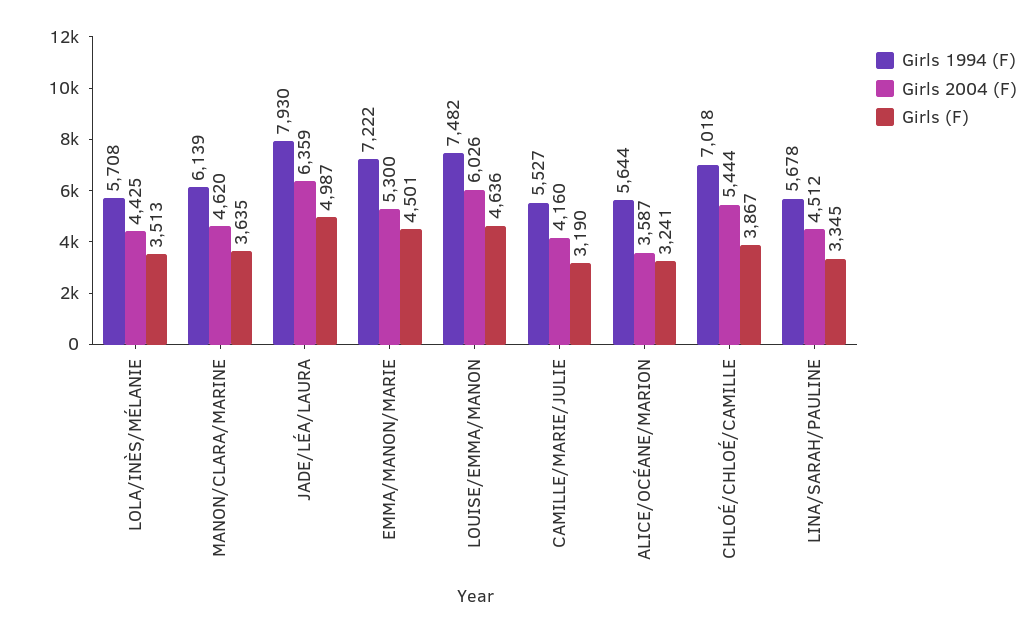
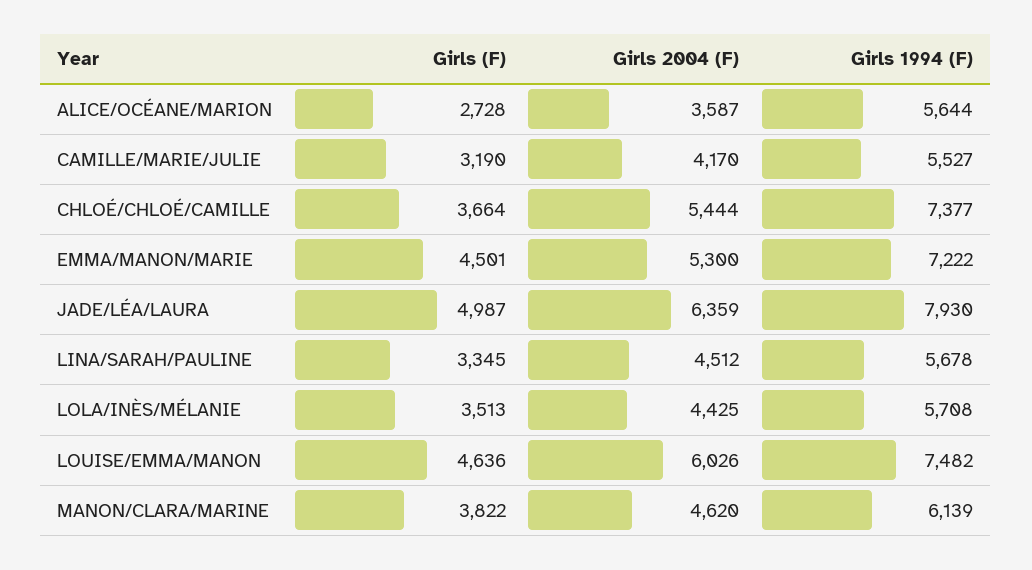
  {
    "Girls 1994 (F)": {
      "LOLA/INÈS/MÉLANIE": 5708,
      "MANON/CLARA/MARINE": 6139,
      "JADE/LÉA/LAURA": 7930,
      "EMMA/MANON/MARIE": 7222,
      "LOUISE/EMMA/MANON": 7482,
      "CAMILLE/MARIE/JULIE": 5527,
      "ALICE/OCÉANE/MARION": 5644,
-     "CHLOÉ/CHLOÉ/CAMILLE": 7018,
+     "CHLOÉ/CHLOÉ/CAMILLE": 7377,
      "LINA/SARAH/PAULINE": 5678
    },
    "Girls 2004 (F)": {
      "LOLA/INÈS/MÉLANIE": 4425,
      "MANON/CLARA/MARINE": 4620,
      "JADE/LÉA/LAURA": 6359,
      "EMMA/MANON/MARIE": 5300,
      "LOUISE/EMMA/MANON": 6026,
-     "CAMILLE/MARIE/JULIE": 4160,
+     "CAMILLE/MARIE/JULIE": 4170,
      "ALICE/OCÉANE/MARION": 3587,
      "CHLOÉ/CHLOÉ/CAMILLE": 5444,
      "LINA/SARAH/PAULINE": 4512
    },
    "Girls (F)": {
      "LOLA/INÈS/MÉLANIE": 3513,
-     "MANON/CLARA/MARINE": 3635,
+     "MANON/CLARA/MARINE": 3822,
      "JADE/LÉA/LAURA": 4987,
      "EMMA/MANON/MARIE": 4501,
      "LOUISE/EMMA/MANON": 4636,
      "CAMILLE/MARIE/JULIE": 3190,
-     "ALICE/OCÉANE/MARION": 3241,
+     "ALICE/OCÉANE/MARION": 2728,
-     "CHLOÉ/CHLOÉ/CAMILLE": 3867,
+     "CHLOÉ/CHLOÉ/CAMILLE": 3664,
      "LINA/SARAH/PAULINE": 3345
    }
  }

